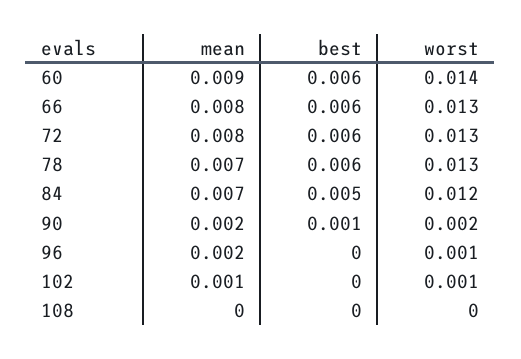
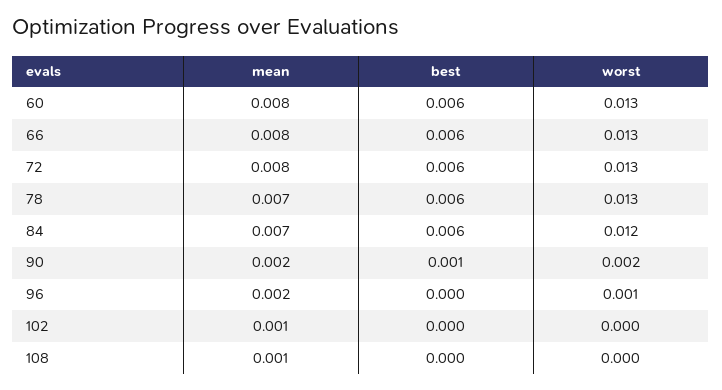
  {
    "mean": {
-     "60": 0.009,
+     "60": 0.008,
      "66": 0.008,
      "72": 0.008,
      "78": 0.007,
      "84": 0.007,
      "90": 0.002,
      "96": 0.002,
      "102": 0.001,
-     "108": 0
+     "108": 0.001
    },
    "best": {
      "60": 0.006,
      "66": 0.006,
      "72": 0.006,
      "78": 0.006,
-     "84": 0.005,
+     "84": 0.006,
      "90": 0.001,
      "96": 0,
      "102": 0,
      "108": 0
    },
    "worst": {
-     "60": 0.014,
+     "60": 0.013,
      "66": 0.013,
      "72": 0.013,
      "78": 0.013,
      "84": 0.012,
      "90": 0.002,
      "96": 0.001,
-     "102": 0.001,
+     "102": 0,
      "108": 0
    }
  }

